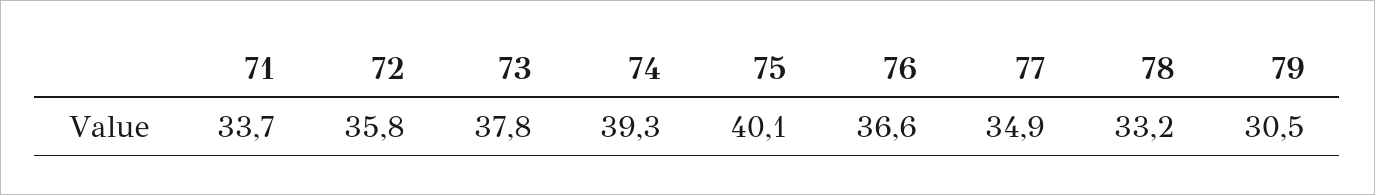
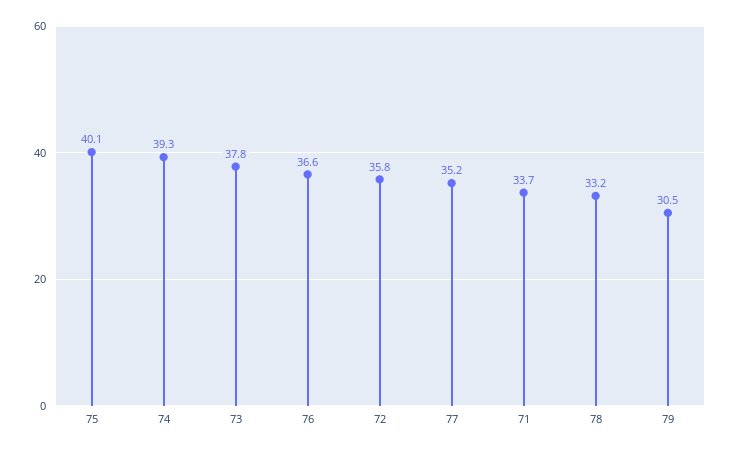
  {
    "71": 33.7,
    "72": 35.8,
    "73": 37.8,
    "74": 39.3,
    "75": 40.1,
    "76": 36.6,
-   "77": 34.9,
+   "77": 35.2,
    "78": 33.2,
    "79": 30.5
  }

